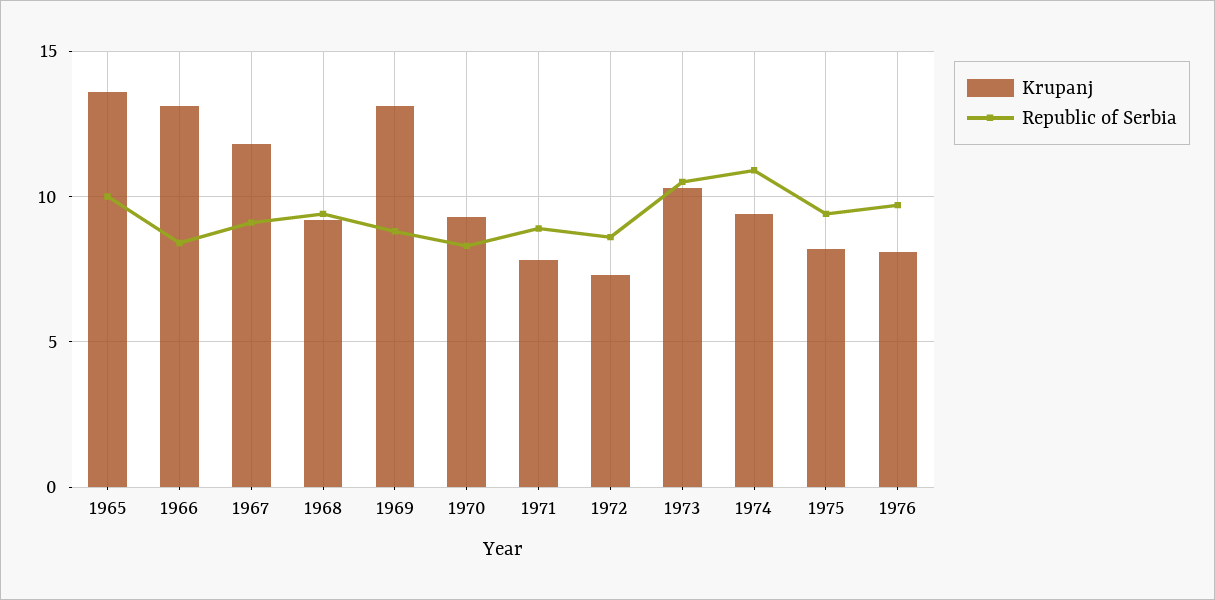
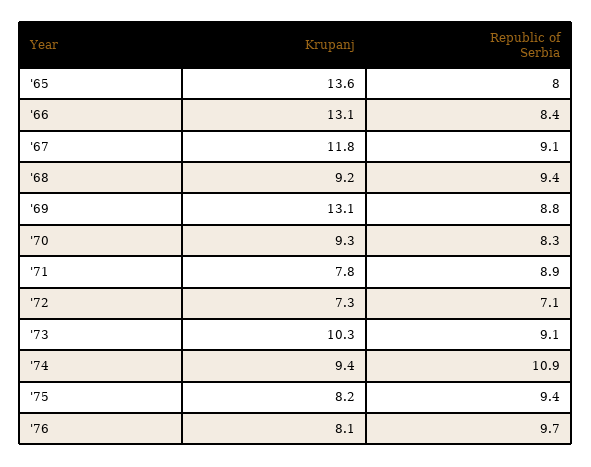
  {
    "Krupanj": {
      "1965": 13.6,
      "1966": 13.1,
      "1967": 11.8,
      "1968": 9.2,
      "1969": 13.1,
      "1970": 9.3,
      "1971": 7.8,
      "1972": 7.3,
      "1973": 10.3,
      "1974": 9.4,
      "1975": 8.2,
      "1976": 8.1
    },
    "Republic of Serbia": {
-     "1965": 10,
+     "1965": 8,
      "1966": 8.4,
      "1967": 9.1,
      "1968": 9.4,
      "1969": 8.8,
      "1970": 8.3,
      "1971": 8.9,
-     "1972": 8.5,
+     "1972": 7.1,
-     "1973": 10.5,
+     "1973": 9.1,
      "1974": 10.9,
      "1975": 9.4,
      "1976": 9.7
    }
  }

